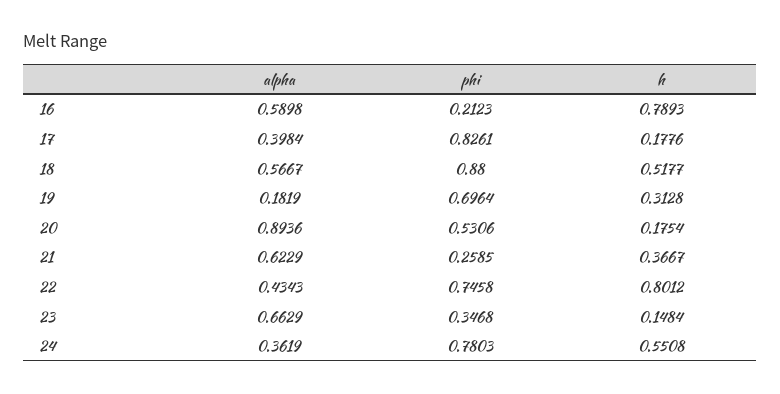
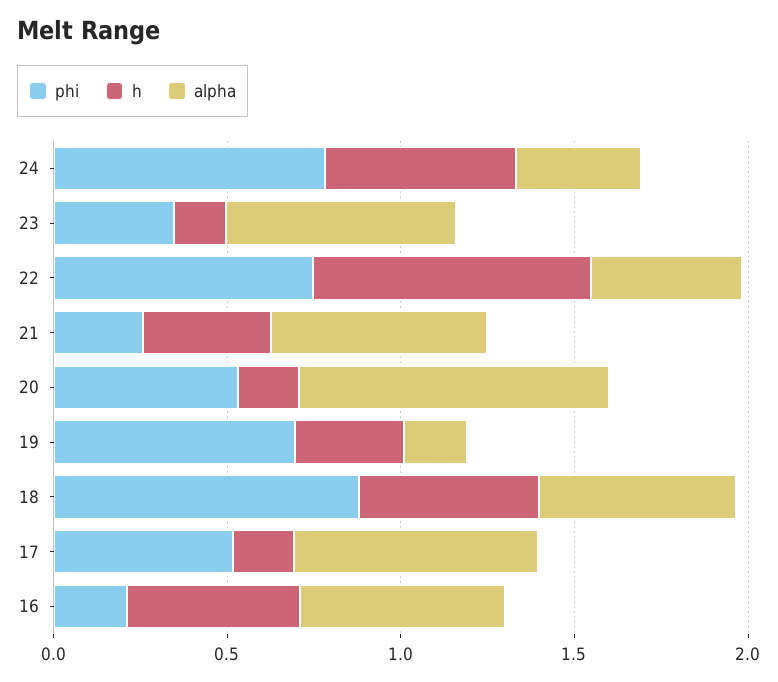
  {
    "alpha": {
      "16": 0.5898,
-     "17": 0.3984,
+     "17": 0.7,
      "18": 0.5667,
      "19": 0.1819,
      "20": 0.8936,
      "21": 0.6229,
      "22": 0.4343,
      "23": 0.6629,
      "24": 0.3619
    },
    "phi": {
      "16": 0.2123,
-     "17": 0.8261,
+     "17": 0.5,
      "18": 0.88,
      "19": 0.6964,
      "20": 0.5306,
      "21": 0.2585,
      "22": 0.7458,
      "23": 0.3468,
      "24": 0.7803
    },
    "h": {
-     "16": 0.7893,
+     "16": 0.5,
      "17": 0.1776,
      "18": 0.5177,
      "19": 0.3128,
      "20": 0.1754,
      "21": 0.3667,
      "22": 0.8012,
      "23": 0.1484,
      "24": 0.5508
    }
  }

